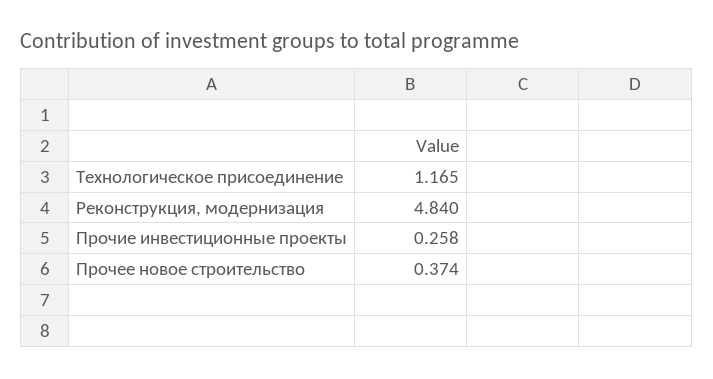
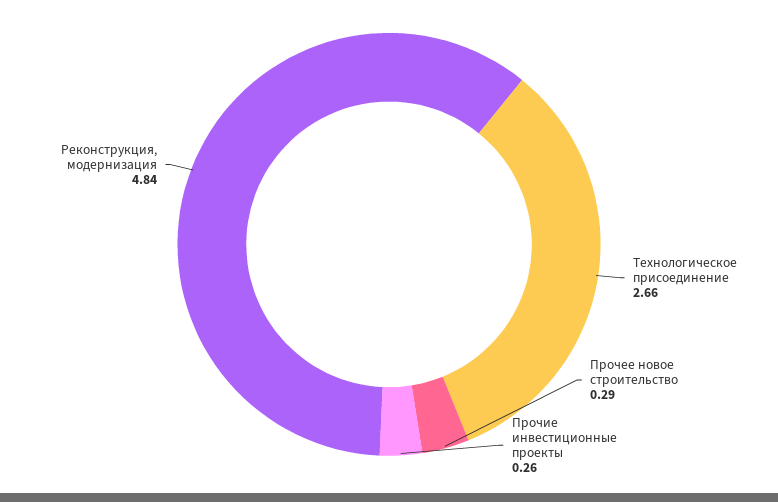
  {
-   "Технологическое присоединение": 1.165,
+   "Технологическое присоединение": 2.66,
    "Реконструкция, модернизация": 4.84,
    "Прочие инвестиционные проекты": 0.258,
-   "Прочее новое строительство": 0.374
+   "Прочее новое строительство": 0.29
  }

